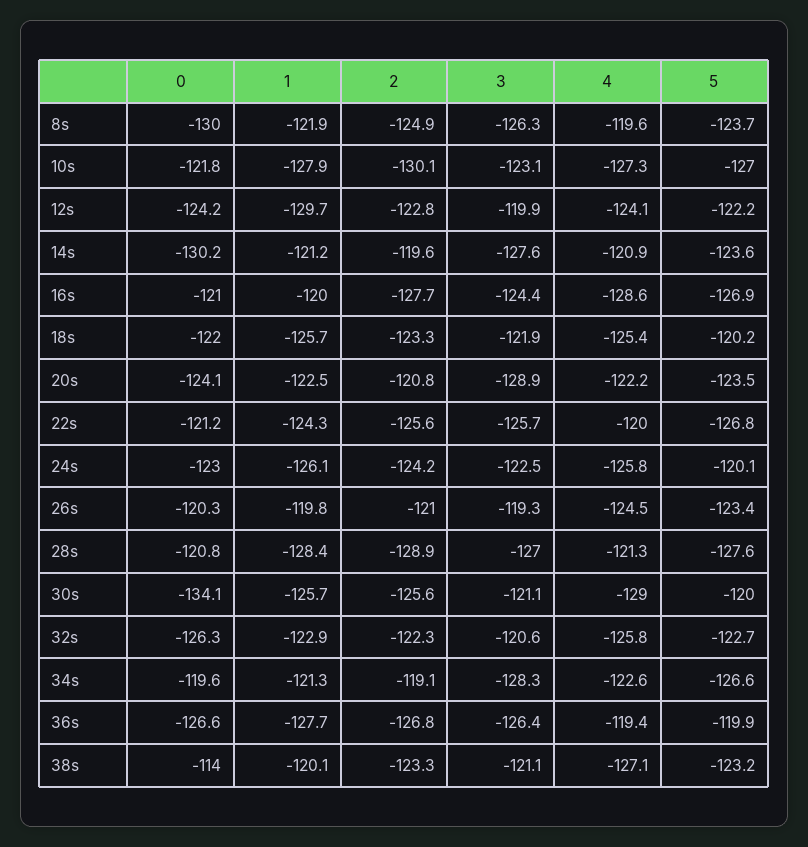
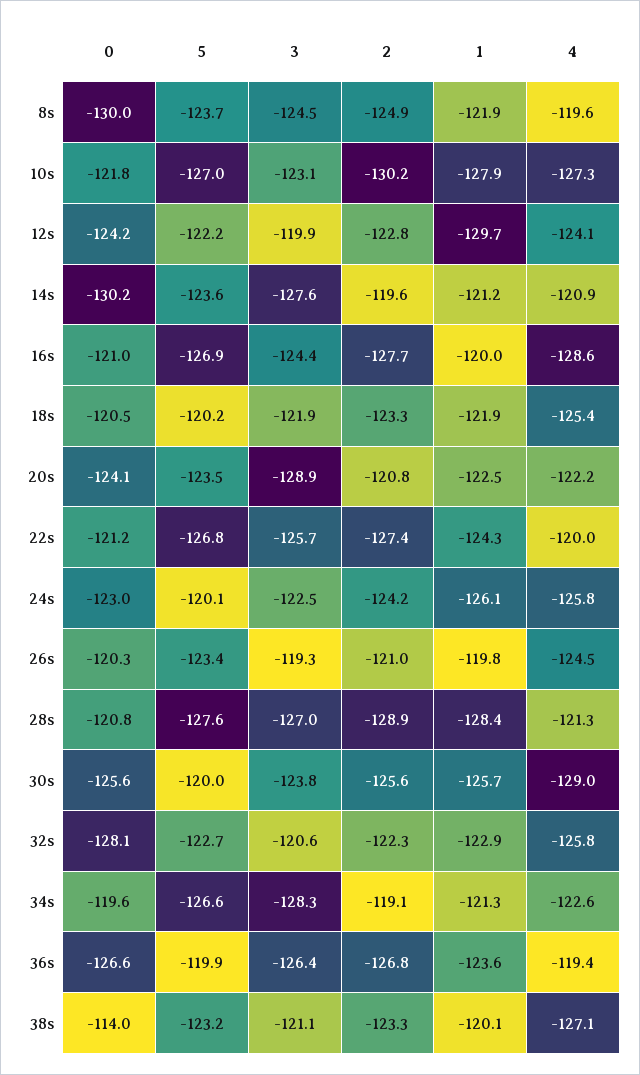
  {
    "0": {
      "8s": -130,
      "10s": -121.8,
      "12s": -124.2,
      "14s": -130.2,
      "16s": -121,
-     "18s": -122,
+     "18s": -120.5,
      "20s": -124.1,
      "22s": -121.2,
      "24s": -123,
      "26s": -120.3,
      "28s": -120.8,
-     "30s": -134.1,
+     "30s": -125.6,
-     "32s": -126.3,
+     "32s": -128.1,
      "34s": -119.6,
      "36s": -126.6,
      "38s": -114
    },
    "1": {
      "8s": -121.9,
      "10s": -127.9,
      "12s": -129.7,
      "14s": -121.2,
      "16s": -120,
-     "18s": -125.7,
+     "18s": -121.9,
      "20s": -122.5,
      "22s": -124.3,
      "24s": -126.1,
      "26s": -119.8,
      "28s": -128.4,
      "30s": -125.7,
      "32s": -122.9,
      "34s": -121.3,
-     "36s": -127.7,
+     "36s": -123.6,
      "38s": -120.1
    },
    "2": {
      "8s": -124.9,
-     "10s": -130.1,
+     "10s": -130.2,
      "12s": -122.8,
      "14s": -119.6,
      "16s": -127.7,
      "18s": -123.3,
      "20s": -120.8,
-     "22s": -125.6,
+     "22s": -127.4,
      "24s": -124.2,
      "26s": -121,
      "28s": -128.9,
      "30s": -125.6,
      "32s": -122.3,
      "34s": -119.1,
      "36s": -126.8,
      "38s": -123.3
    },
    "3": {
-     "8s": -126.3,
+     "8s": -124.5,
      "10s": -123.1,
      "12s": -119.9,
      "14s": -127.6,
      "16s": -124.4,
      "18s": -121.9,
      "20s": -128.9,
      "22s": -125.7,
      "24s": -122.5,
      "26s": -119.3,
      "28s": -127,
-     "30s": -121.1,
+     "30s": -123.8,
      "32s": -120.6,
      "34s": -128.3,
      "36s": -126.4,
      "38s": -121.1
    },
    "4": {
      "8s": -119.6,
      "10s": -127.3,
      "12s": -124.1,
      "14s": -120.9,
      "16s": -128.6,
      "18s": -125.4,
      "20s": -122.2,
      "22s": -120,
      "24s": -125.8,
      "26s": -124.5,
      "28s": -121.3,
      "30s": -129,
      "32s": -125.8,
      "34s": -122.6,
      "36s": -119.4,
      "38s": -127.1
    },
    "5": {
      "8s": -123.7,
      "10s": -127,
      "12s": -122.2,
      "14s": -123.6,
      "16s": -126.9,
      "18s": -120.2,
      "20s": -123.5,
      "22s": -126.8,
      "24s": -120.1,
      "26s": -123.4,
      "28s": -127.6,
      "30s": -120,
      "32s": -122.7,
      "34s": -126.6,
      "36s": -119.9,
      "38s": -123.2
    }
  }

